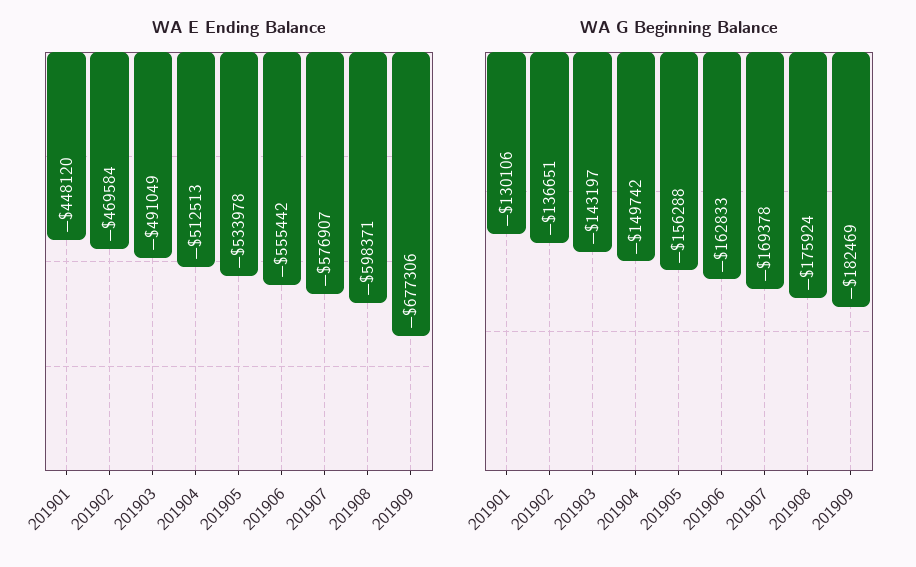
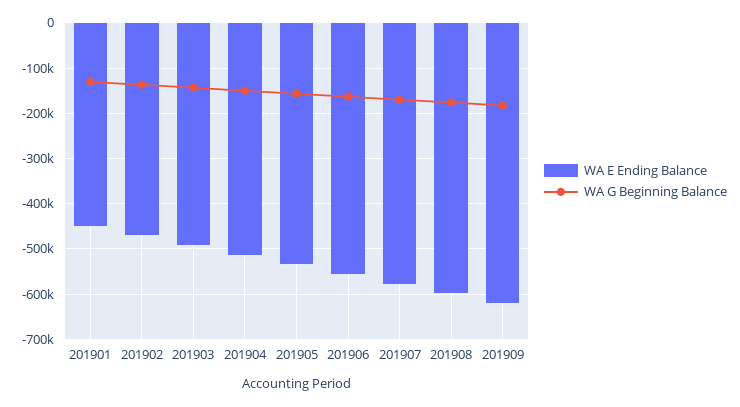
  {
    "WA E Ending Balance": {
      "201901": -448120,
      "201902": -469584,
      "201903": -491049,
      "201904": -512513,
      "201905": -533978,
      "201906": -555442,
      "201907": -576907,
      "201908": -598371,
-     "201909": -677306
+     "201909": -620000
    },
    "WA G Beginning Balance": {
      "201901": -130106,
      "201902": -136651,
      "201903": -143197,
      "201904": -149742,
      "201905": -156288,
      "201906": -162833,
      "201907": -169378,
      "201908": -175924,
      "201909": -182469
    }
  }

